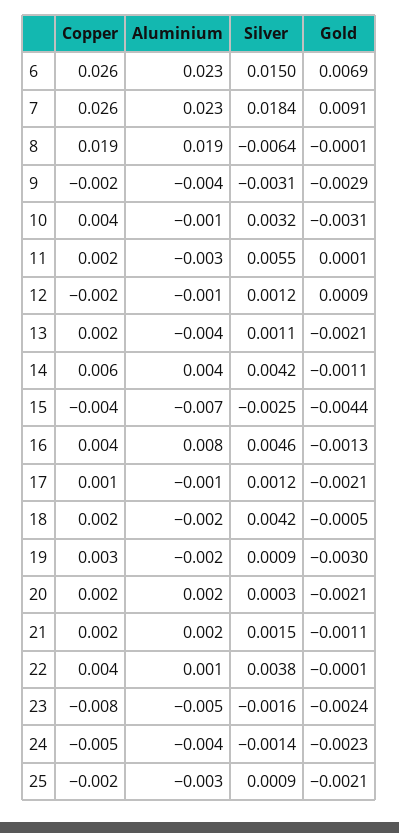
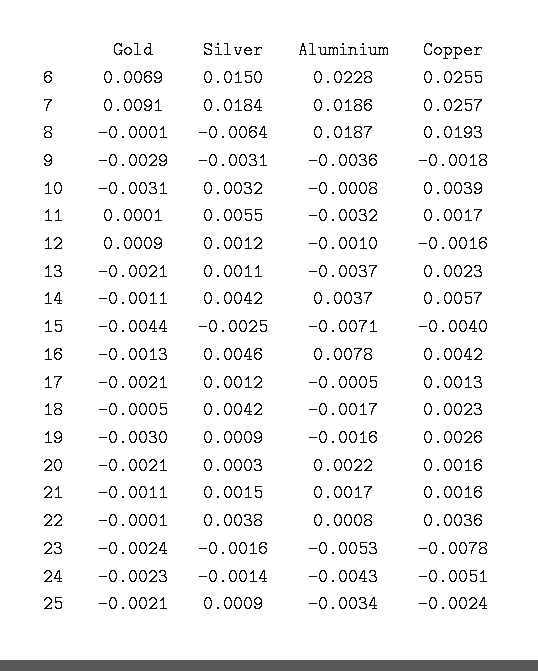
  {
    "Copper": {
      "6": 0.0255,
      "7": 0.0257,
      "8": 0.0193,
      "9": -0.0018,
      "10": 0.0039,
      "11": 0.0017,
      "12": -0.0016,
      "13": 0.0023,
      "14": 0.0057,
      "15": -0.004,
      "16": 0.0042,
      "17": 0.0013,
      "18": 0.0023,
      "19": 0.0026,
      "20": 0.0016,
      "21": 0.0016,
      "22": 0.0036,
      "23": -0.0078,
      "24": -0.0051,
      "25": -0.0024
    },
    "Aluminium": {
      "6": 0.0228,
-     "7": 0.023,
+     "7": 0.0186,
      "8": 0.0187,
      "9": -0.0036,
      "10": -0.0008,
      "11": -0.0032,
      "12": -0.001,
      "13": -0.0037,
      "14": 0.0037,
      "15": -0.0071,
      "16": 0.0078,
      "17": -0.0005,
      "18": -0.0017,
      "19": -0.0016,
      "20": 0.0022,
      "21": 0.0017,
      "22": 0.0008,
      "23": -0.0053,
      "24": -0.0043,
      "25": -0.0034
    },
    "Silver": {
      "6": 0.015,
      "7": 0.0184,
      "8": -0.0064,
      "9": -0.0031,
      "10": 0.0032,
      "11": 0.0055,
      "12": 0.0012,
      "13": 0.0011,
      "14": 0.0042,
      "15": -0.0025,
      "16": 0.0046,
      "17": 0.0012,
      "18": 0.0042,
      "19": 0.0009,
      "20": 0.0003,
      "21": 0.0015,
      "22": 0.0038,
      "23": -0.0016,
      "24": -0.0014,
      "25": 0.0009
    },
    "Gold": {
      "6": 0.0069,
      "7": 0.0091,
      "8": -0.0001,
      "9": -0.0029,
      "10": -0.0031,
      "11": 0.0001,
      "12": 0.0009,
      "13": -0.0021,
      "14": -0.0011,
      "15": -0.0044,
      "16": -0.0013,
      "17": -0.0021,
      "18": -0.0005,
      "19": -0.003,
      "20": -0.0021,
      "21": -0.0011,
      "22": -0.0001,
      "23": -0.0024,
      "24": -0.0023,
      "25": -0.0021
    }
  }

